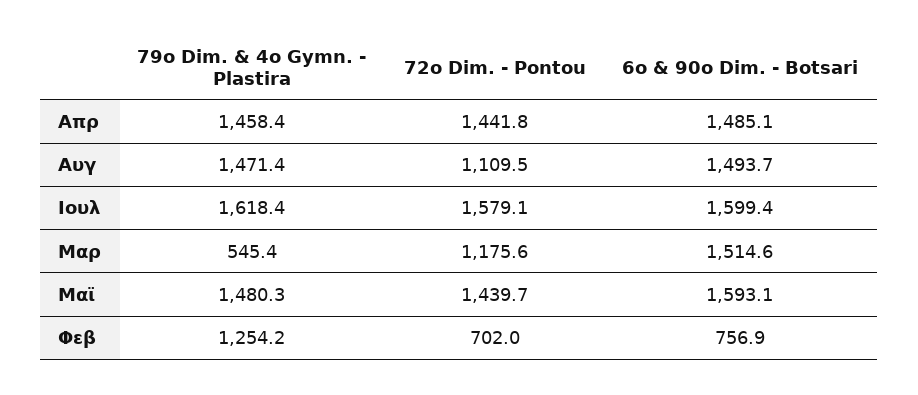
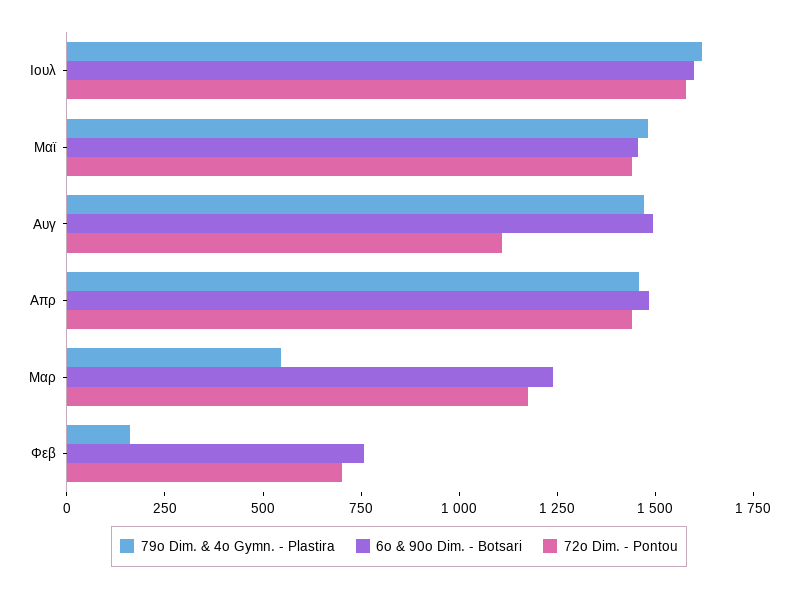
  {
    "79o Dim. & 4o Gymn. - Plastira": {
      "Απρ": 1458.4,
      "Αυγ": 1471.4,
      "Ιουλ": 1618.4,
      "Μαρ": 545.4,
      "Μαϊ": 1480.3,
-     "Φεβ": 1254.2
+     "Φεβ": 150
    },
    "72o Dim. - Pontou": {
      "Απρ": 1441.8,
      "Αυγ": 1109.5,
      "Ιουλ": 1579.1,
      "Μαρ": 1175.6,
      "Μαϊ": 1439.7,
      "Φεβ": 702
    },
    "6o & 90o Dim. - Botsari": {
      "Απρ": 1485.1,
      "Αυγ": 1493.7,
      "Ιουλ": 1599.4,
-     "Μαρ": 1514.6,
+     "Μαρ": 1250,
-     "Μαϊ": 1593.1,
+     "Μαϊ": 1450,
      "Φεβ": 756.9
    }
  }

